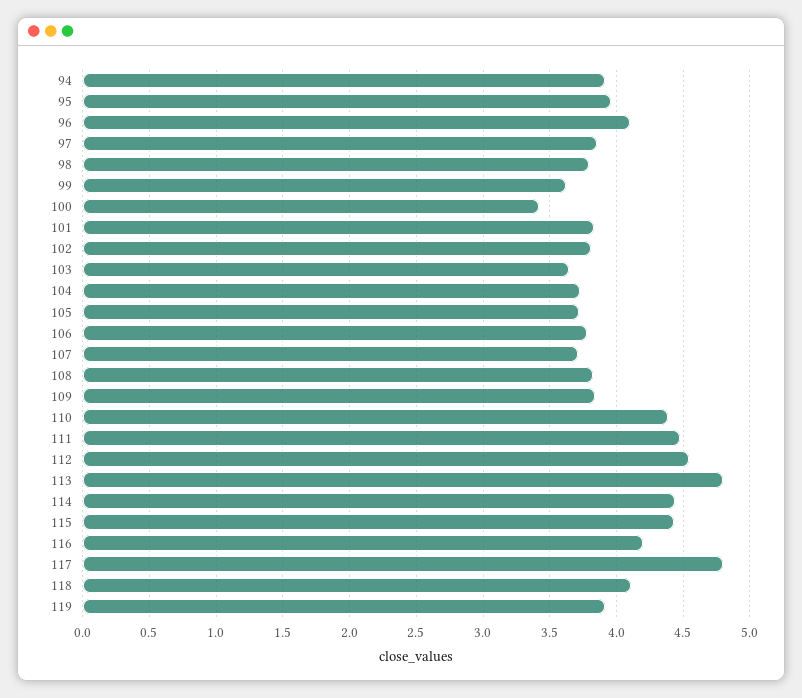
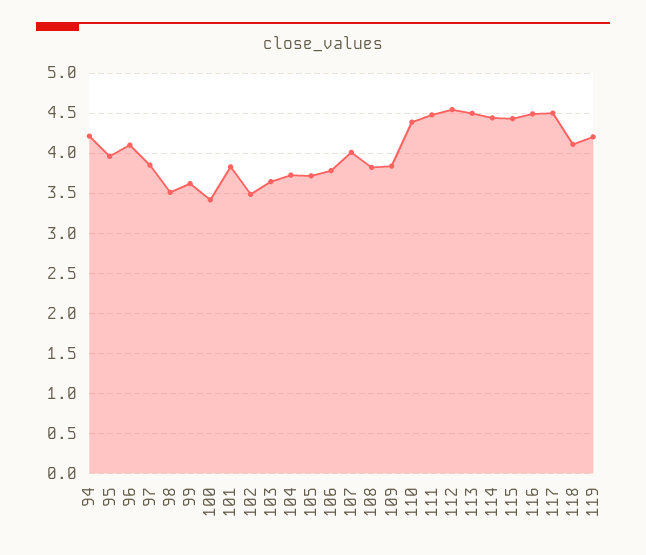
  {
-   "94": 3.9,
+   "94": 4.2,
    "95": 3.95,
    "96": 4.1,
    "97": 3.85,
-   "98": 3.8,
+   "98": 3.5,
    "99": 3.6,
    "100": 3.4,
    "101": 3.85,
-   "102": 3.8,
+   "102": 3.5,
    "103": 3.65,
    "104": 3.7,
    "105": 3.7,
    "106": 3.8,
-   "107": 3.7,
+   "107": 4,
    "108": 3.8,
    "109": 3.85,
    "110": 4.4,
    "111": 4.5,
    "112": 4.55,
-   "113": 4.8,
+   "113": 4.5,
    "114": 4.45,
    "115": 4.45,
-   "116": 4.2,
+   "116": 4.5,
-   "117": 4.8,
+   "117": 4.5,
    "118": 4.1,
-   "119": 3.9
+   "119": 4.2
  }

